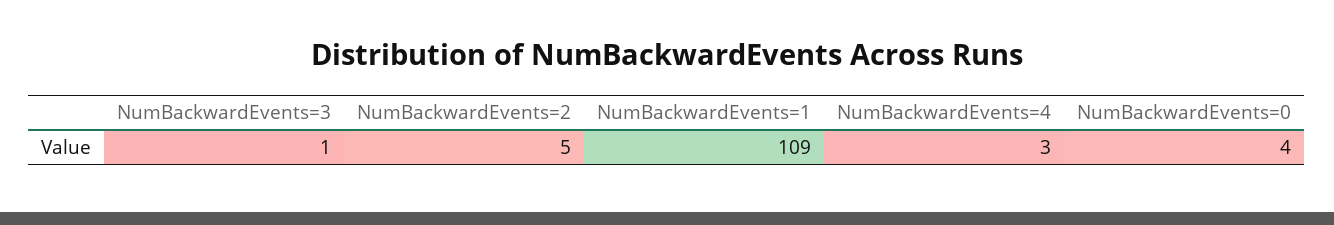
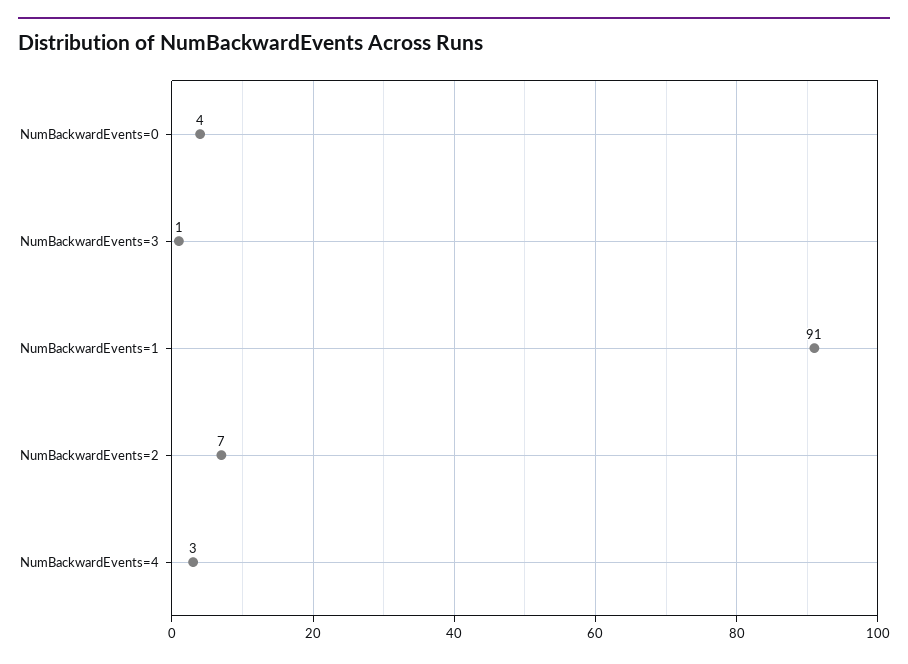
  {
    "NumBackwardEvents=3": 1,
-   "NumBackwardEvents=2": 5,
+   "NumBackwardEvents=2": 7,
-   "NumBackwardEvents=1": 109,
+   "NumBackwardEvents=1": 91,
    "NumBackwardEvents=4": 3,
    "NumBackwardEvents=0": 4
  }

